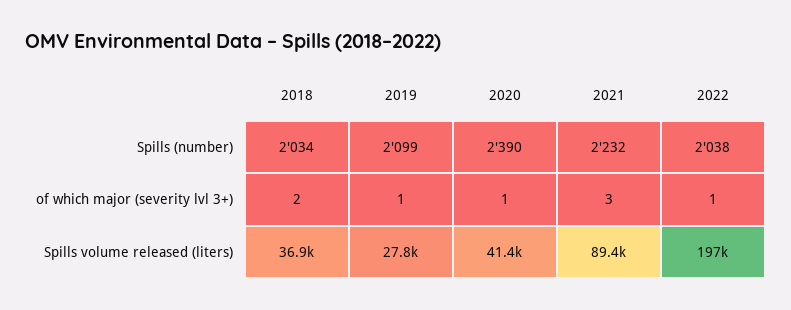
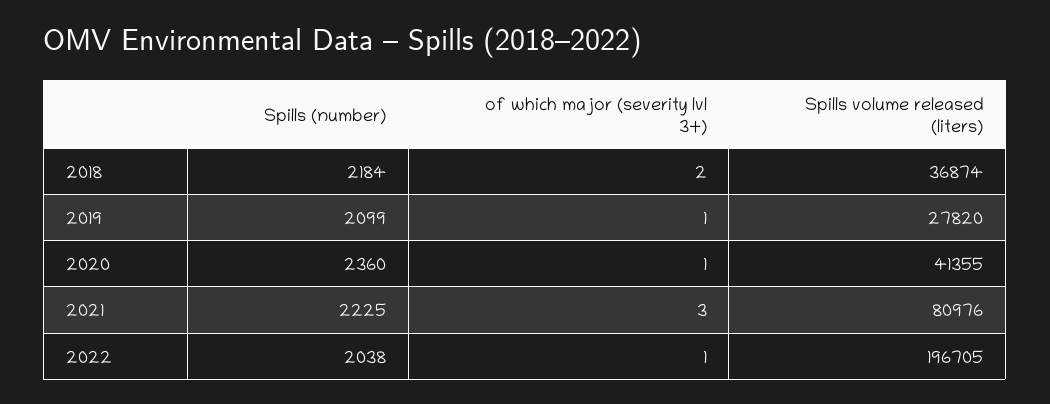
  {
    "2018": {
-     "Spills (number)": 2034,
+     "Spills (number)": 2184,
      "of which major (severity lvl 3+)": 2,
      "Spills volume released (liters)": 36874
    },
    "2019": {
      "Spills (number)": 2099,
      "of which major (severity lvl 3+)": 1,
      "Spills volume released (liters)": 27820
    },
    "2020": {
-     "Spills (number)": 2390,
+     "Spills (number)": 2360,
      "of which major (severity lvl 3+)": 1,
      "Spills volume released (liters)": 41355
    },
    "2021": {
-     "Spills (number)": 2232,
+     "Spills (number)": 2225,
      "of which major (severity lvl 3+)": 3,
-     "Spills volume released (liters)": 89400
+     "Spills volume released (liters)": 80976
    },
    "2022": {
      "Spills (number)": 2038,
      "of which major (severity lvl 3+)": 1,
      "Spills volume released (liters)": 196705
    }
  }

